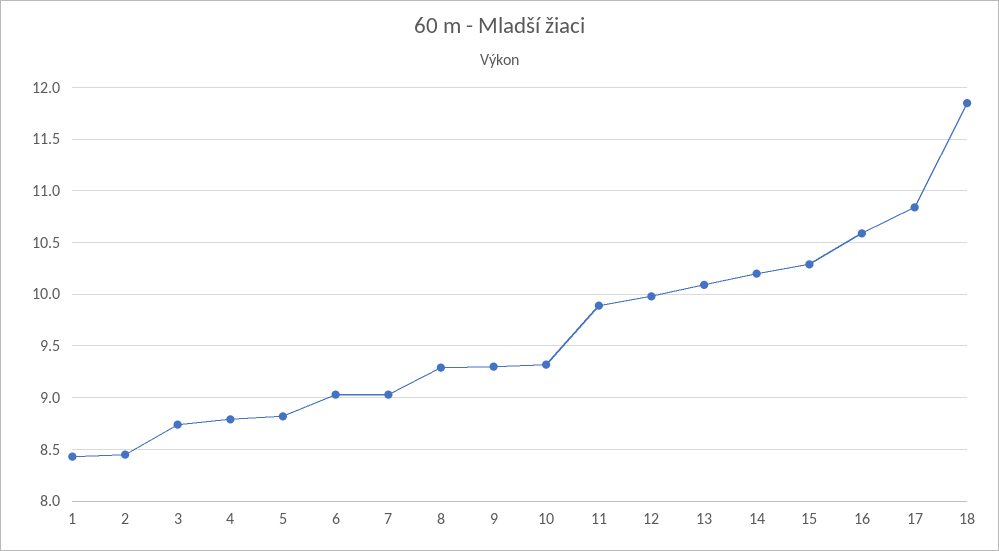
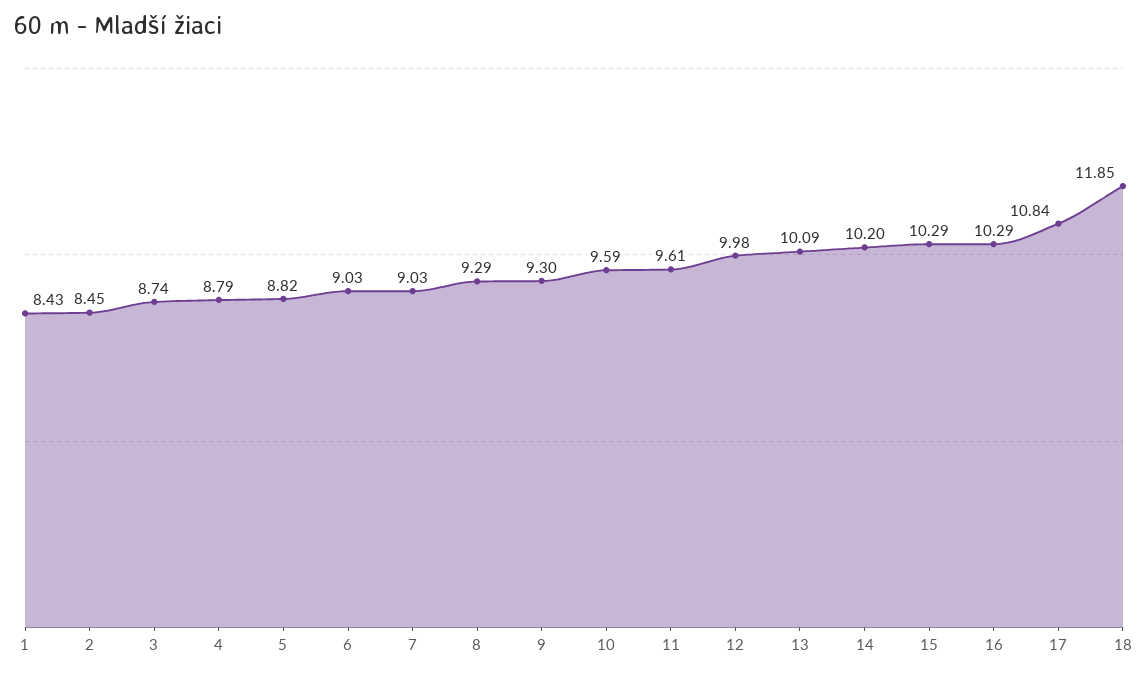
  {
    "1": 8.43,
    "2": 8.45,
    "3": 8.74,
    "4": 8.79,
    "5": 8.82,
    "6": 9.03,
    "7": 9.03,
    "8": 9.29,
    "9": 9.3,
-   "10": 9.3,
+   "10": 9.59,
-   "11": 9.9,
+   "11": 9.61,
    "12": 9.98,
    "13": 10.09,
    "14": 10.2,
    "15": 10.29,
-   "16": 10.6,
+   "16": 10.29,
    "17": 10.84,
    "18": 11.85
  }

